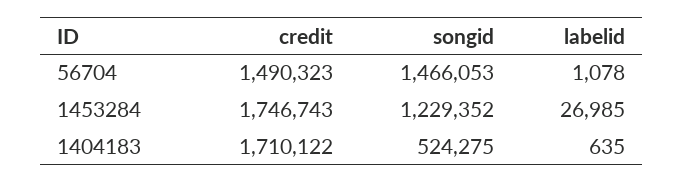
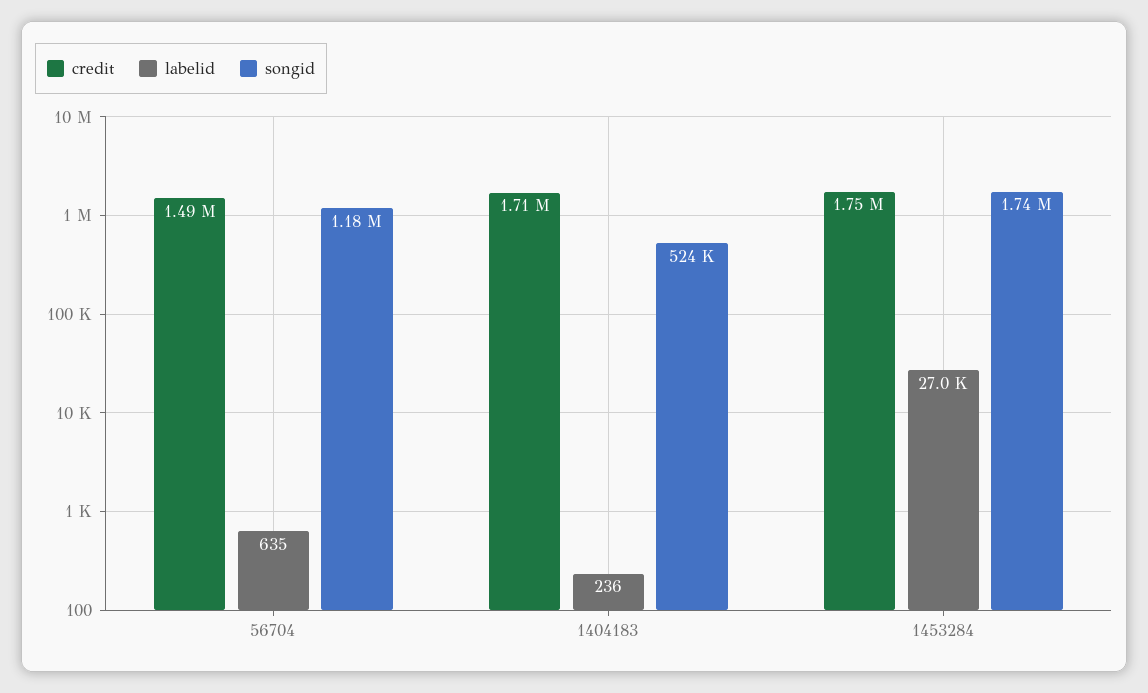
  {
    "credit": {
      "56704": 1490323,
      "1453284": 1746743,
      "1404183": 1710122
    },
    "songid": {
-     "56704": 1466053,
+     "56704": 1180000,
-     "1453284": 1229352,
+     "1453284": 1740000,
      "1404183": 524275
    },
    "labelid": {
-     "56704": 1078,
+     "56704": 635,
      "1453284": 26985,
-     "1404183": 635
+     "1404183": 236
    }
  }

